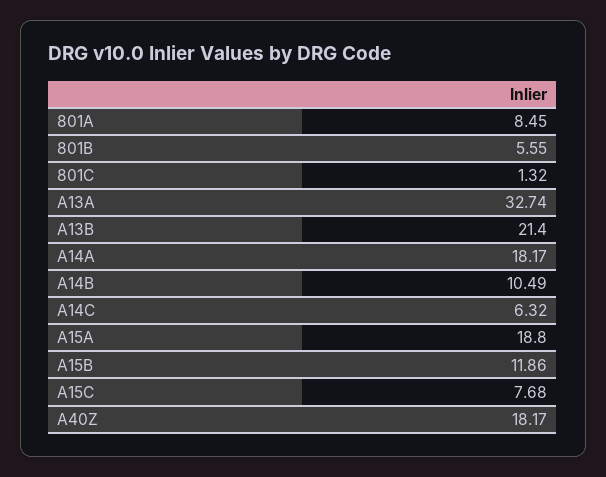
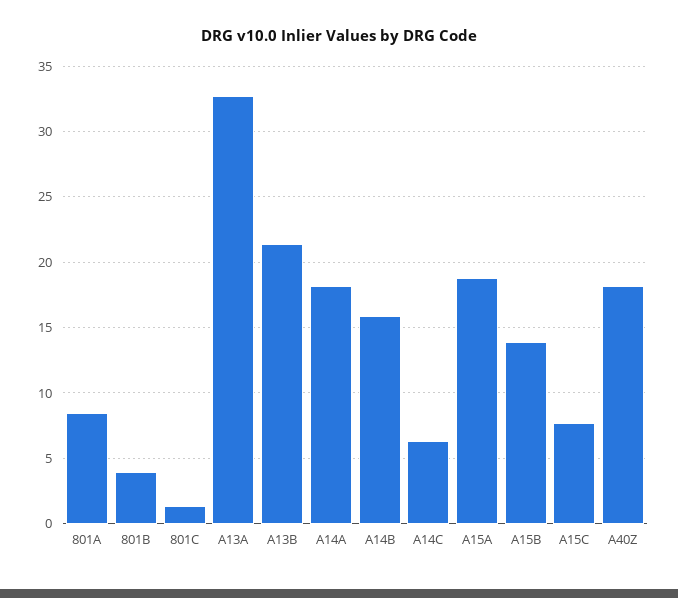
  {
    "801A": 8.45,
-   "801B": 5.55,
+   "801B": 4,
    "801C": 1.32,
    "A13A": 32.74,
    "A13B": 21.4,
    "A14A": 18.17,
-   "A14B": 10.49,
+   "A14B": 16,
    "A14C": 6.32,
    "A15A": 18.8,
-   "A15B": 11.86,
+   "A15B": 14,
    "A15C": 7.68,
    "A40Z": 18.17
  }

